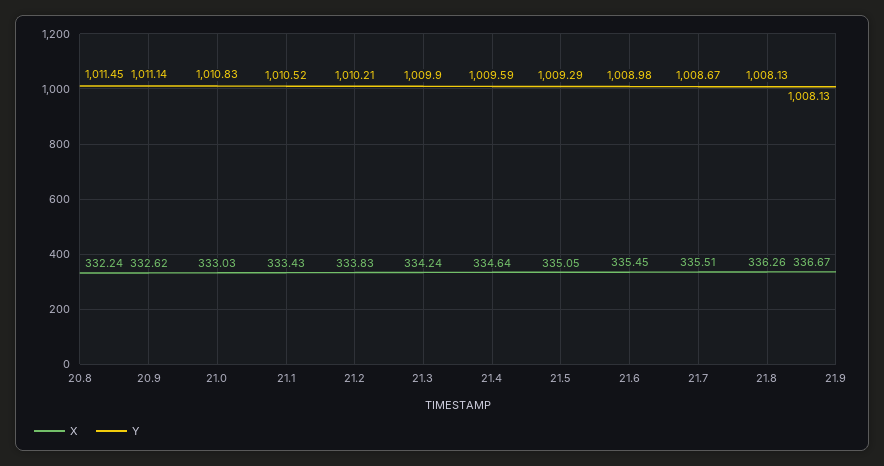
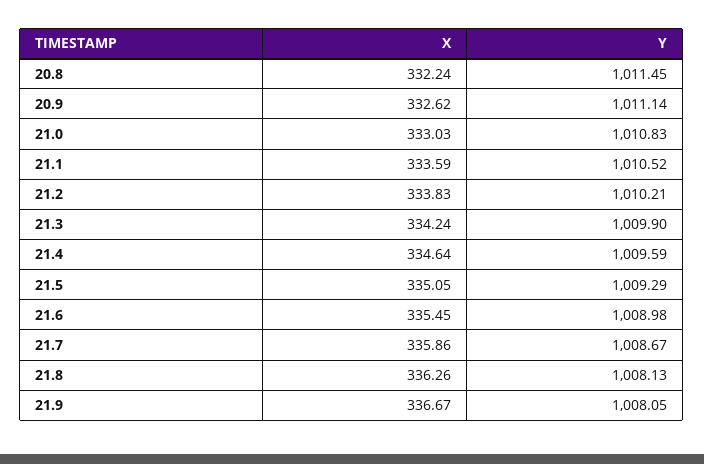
  {
    "X": {
      "20.8": 332.24,
      "20.9": 332.62,
      "21.0": 333.03,
-     "21.1": 333.43,
+     "21.1": 333.59,
      "21.2": 333.83,
      "21.3": 334.24,
      "21.4": 334.64,
      "21.5": 335.05,
      "21.6": 335.45,
-     "21.7": 335.51,
+     "21.7": 335.86,
      "21.8": 336.26,
      "21.9": 336.67
    },
    "Y": {
      "20.8": 1011.45,
      "20.9": 1011.14,
      "21.0": 1010.83,
      "21.1": 1010.52,
      "21.2": 1010.21,
      "21.3": 1009.9,
      "21.4": 1009.59,
      "21.5": 1009.29,
      "21.6": 1008.98,
      "21.7": 1008.67,
      "21.8": 1008.13,
-     "21.9": 1008.13
+     "21.9": 1008.05
    }
  }

